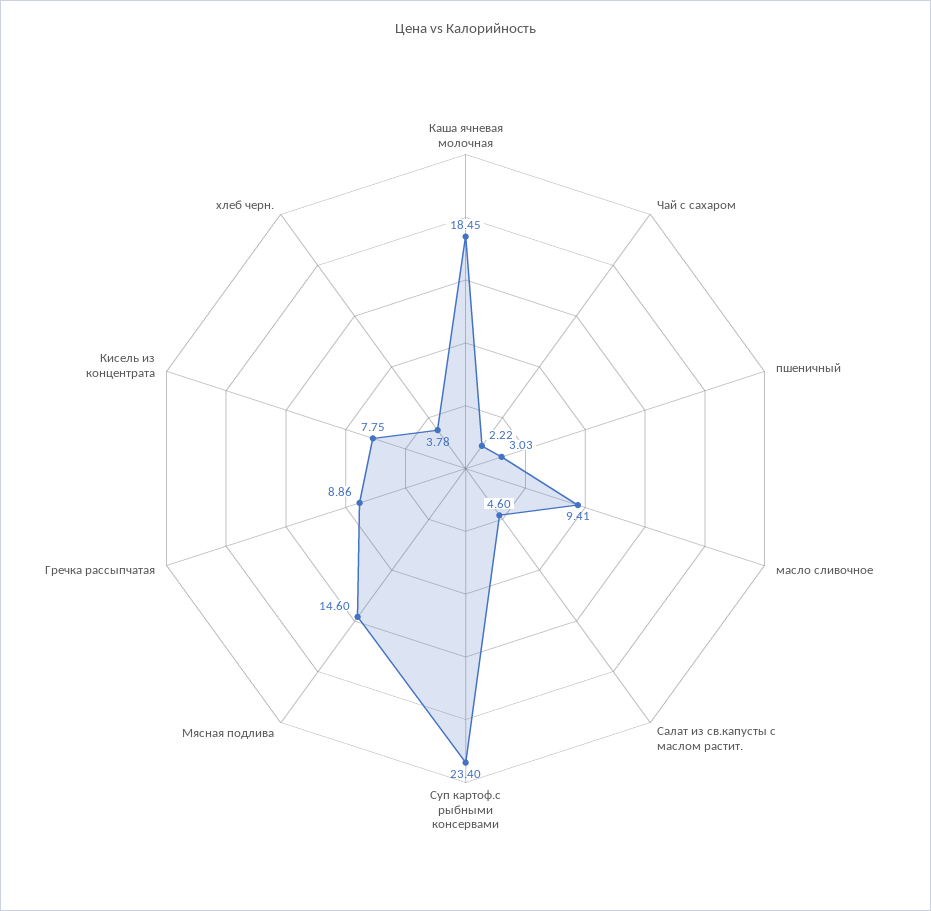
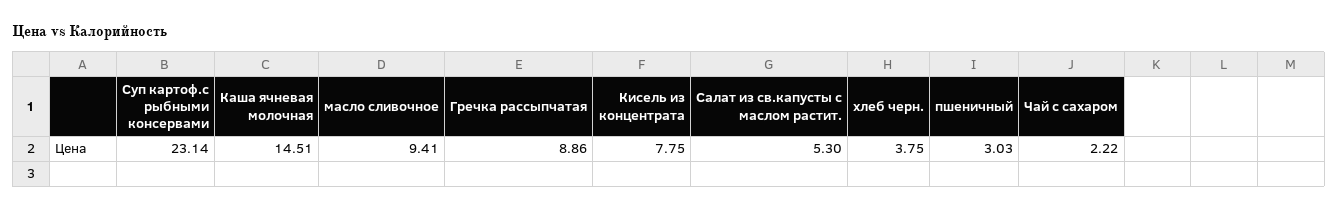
  {
-   "Каша ячневая молочная": 18.45,
+   "Каша ячневая молочная": 14.51,
    "Чай с сахаром": 2.22,
    "пшеничный": 3.03,
    "масло сливочное": 9.41,
-   "Салат из св.капусты с маслом растит.": 4.6,
+   "Салат из св.капусты с маслом растит.": 5.3,
-   "Суп картоф.с рыбными консервами": 23.4,
+   "Суп картоф.с рыбными консервами": 23.14,
-   "Мясная подлива": 14.6,
    "Гречка рассыпчатая": 8.86,
    "Кисель из концентрата": 7.75,
-   "хлеб черн.": 3.78
+   "хлеб черн.": 3.75
  }

